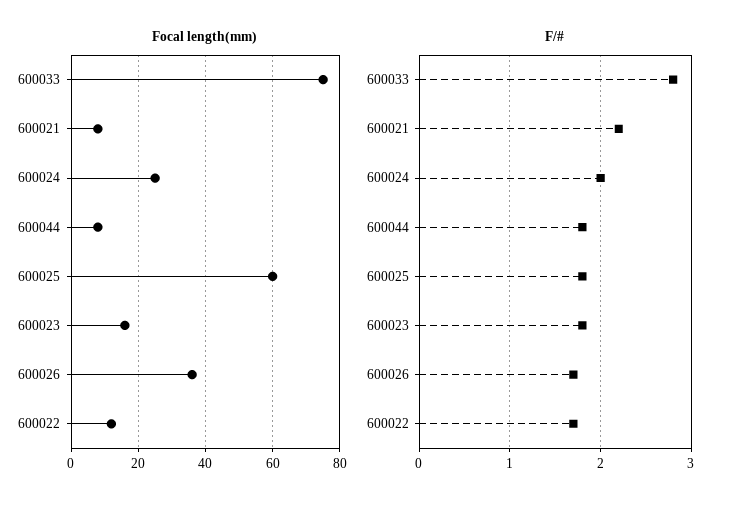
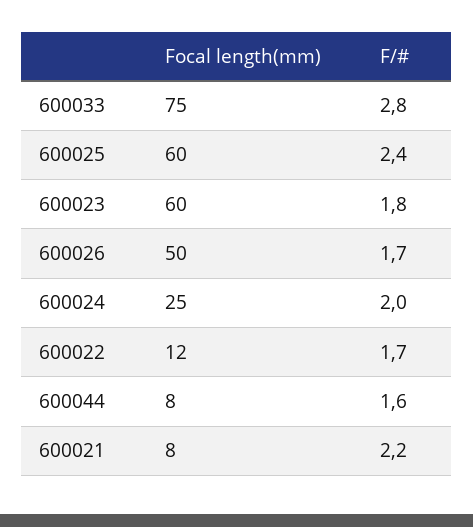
  {
    "Focal length(mm)": {
      "600033": 75,
      "600021": 8,
      "600024": 25,
      "600044": 8,
      "600025": 60,
-     "600023": 15,
+     "600023": 60,
-     "600026": 35,
+     "600026": 50,
      "600022": 12
    },
    "F/#": {
      "600033": 2.8,
      "600021": 2.2,
      "600024": 2,
-     "600044": 1.8,
+     "600044": 1.6,
-     "600025": 1.8,
+     "600025": 2.4,
      "600023": 1.8,
      "600026": 1.7,
      "600022": 1.7
    }
  }

